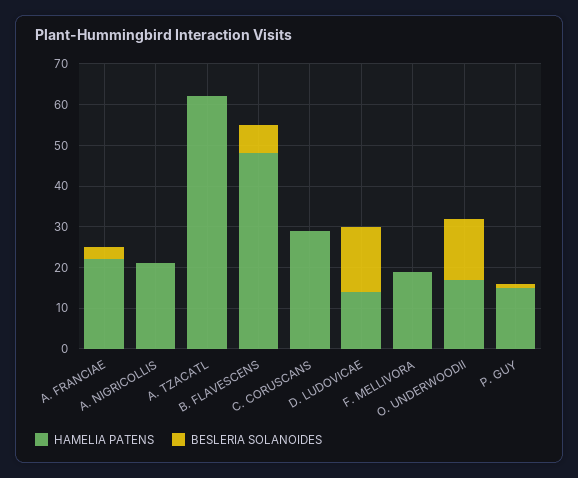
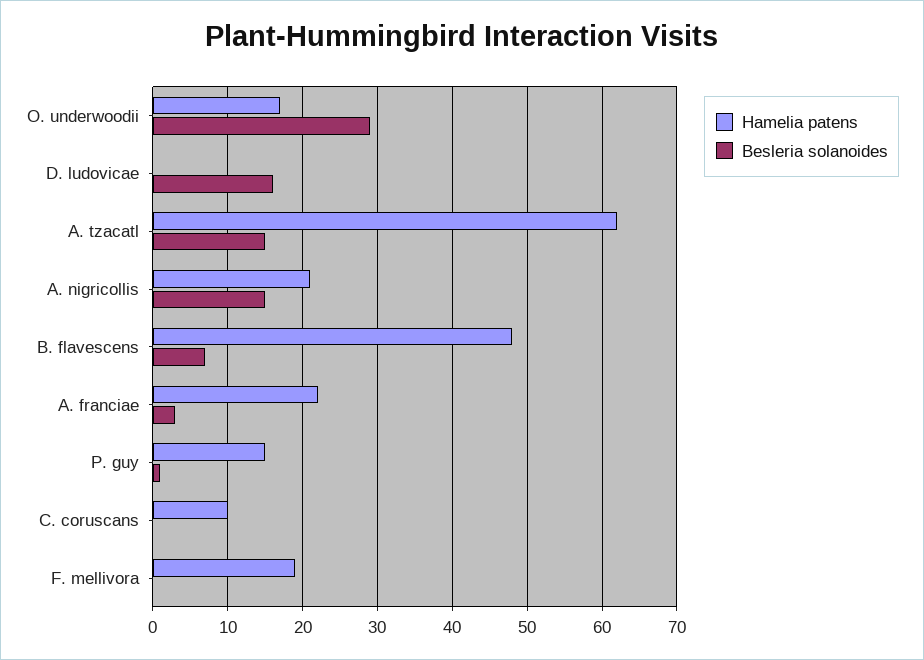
  {
    "HAMELIA PATENS": {
      "A. FRANCIAE": 22,
      "A. NIGRICOLLIS": 21,
      "A. TZACATL": 62,
      "B. FLAVESCENS": 48,
-     "C. CORUSCANS": 30,
+     "C. CORUSCANS": 10,
-     "D. LUDOVICAE": 15,
+     "D. LUDOVICAE": 0,
      "F. MELLIVORA": 19,
      "O. UNDERWOODII": 17,
      "P. GUY": 15
    },
    "BESLERIA SOLANOIDES": {
      "A. FRANCIAE": 3,
-     "A. NIGRICOLLIS": 0,
+     "A. NIGRICOLLIS": 15,
-     "A. TZACATL": 0,
+     "A. TZACATL": 15,
      "B. FLAVESCENS": 7,
      "C. CORUSCANS": 0,
      "D. LUDOVICAE": 16,
      "F. MELLIVORA": 0,
-     "O. UNDERWOODII": 15,
+     "O. UNDERWOODII": 29,
      "P. GUY": 1
    }
  }

